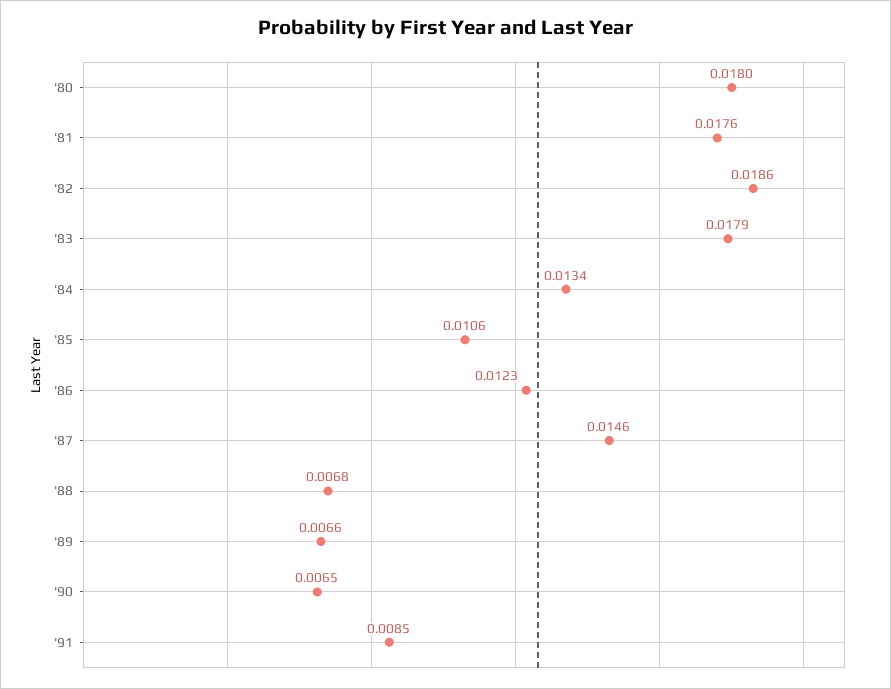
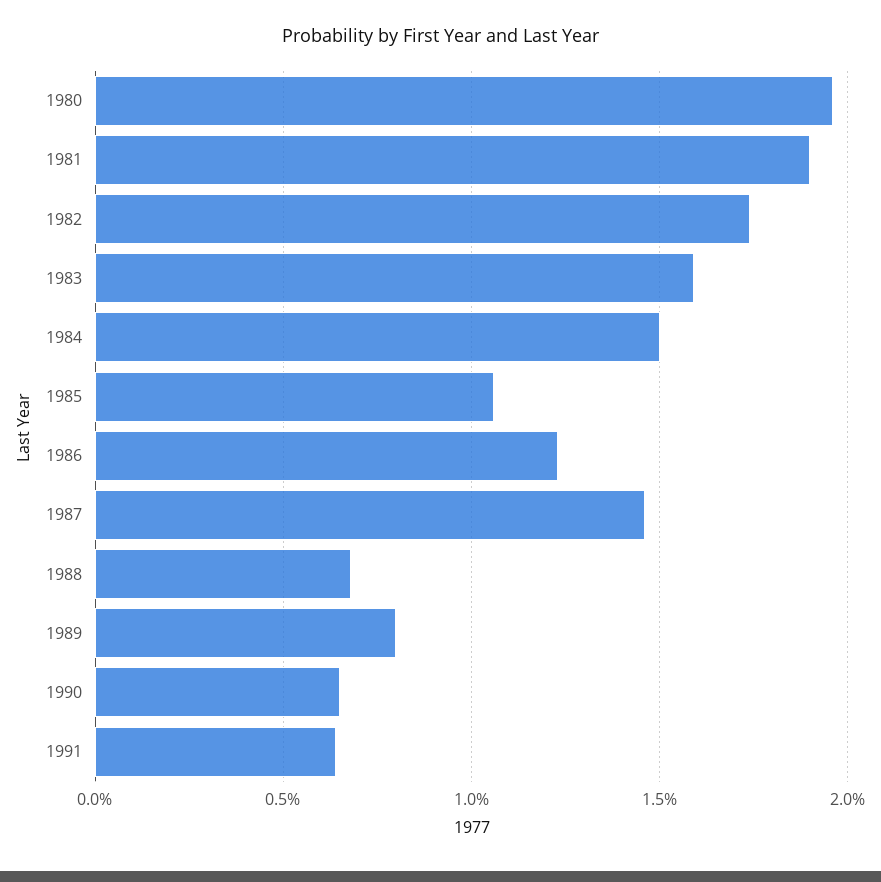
  {
-   "'80": 0.018,
+   "'80": 0.0195,
-   "'81": 0.0176,
+   "'81": 0.019,
-   "'82": 0.0186,
+   "'82": 0.0175,
-   "'83": 0.0179,
+   "'83": 0.016,
-   "'84": 0.0134,
+   "'84": 0.015,
    "'85": 0.0106,
    "'86": 0.0123,
    "'87": 0.0146,
    "'88": 0.0068,
-   "'89": 0.0066,
+   "'89": 0.008,
    "'90": 0.0065,
-   "'91": 0.0085
+   "'91": 0.0065
  }

